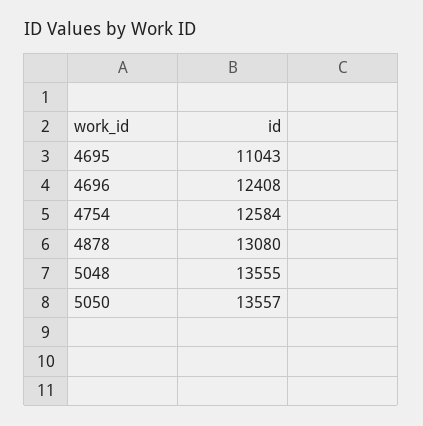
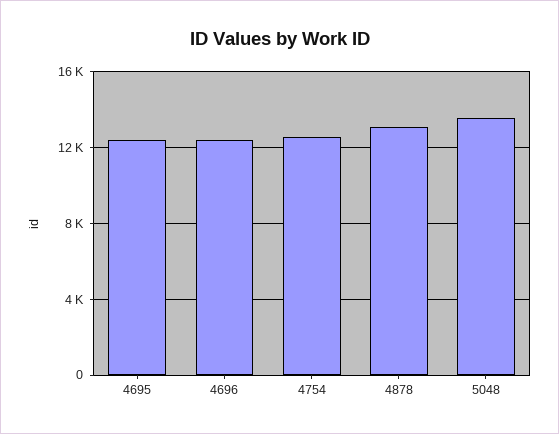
  {
-   "4695": 11043,
+   "4695": 12500,
    "4696": 12408,
    "4754": 12584,
    "4878": 13080,
-   "5048": 13555,
+   "5048": 13555
-   "5050": 13557
  }

